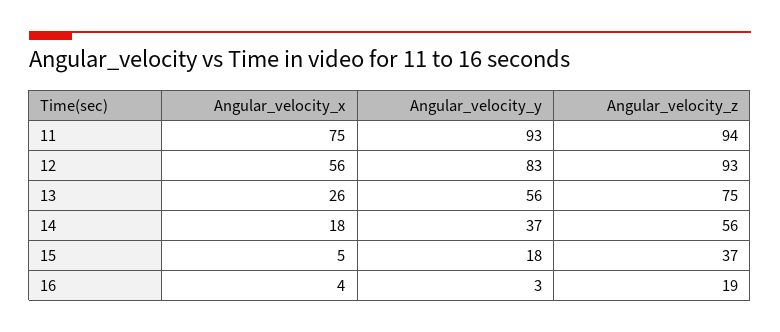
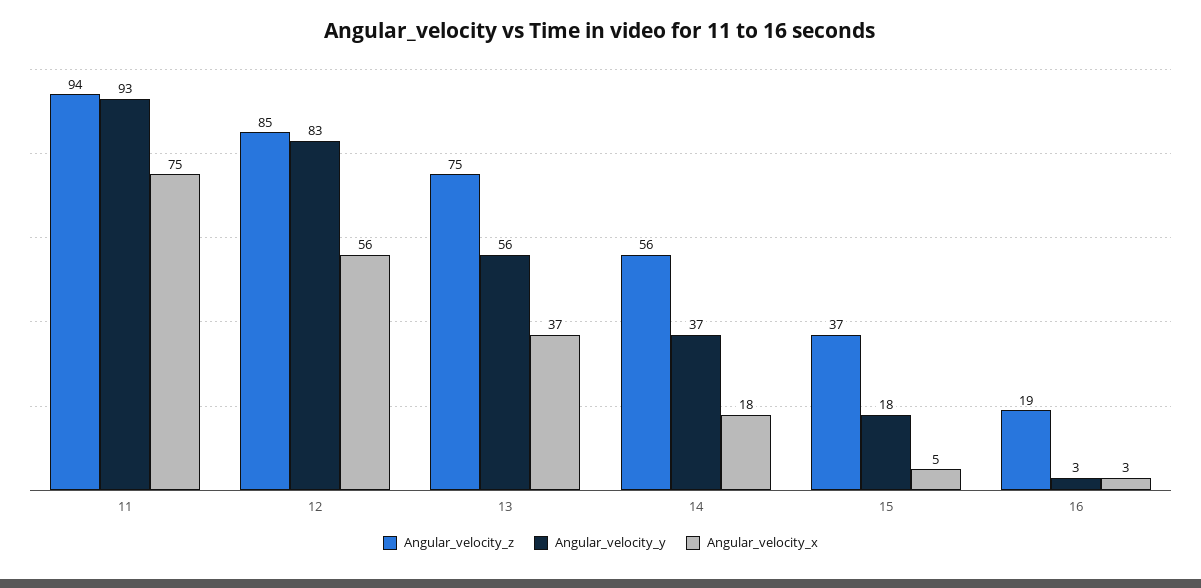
  {
    "Angular_velocity_x": {
      "11": 75,
      "12": 56,
-     "13": 26,
+     "13": 37,
      "14": 18,
      "15": 5,
-     "16": 4
+     "16": 3
    },
    "Angular_velocity_y": {
      "11": 93,
      "12": 83,
      "13": 56,
      "14": 37,
      "15": 18,
      "16": 3
    },
    "Angular_velocity_z": {
      "11": 94,
-     "12": 93,
+     "12": 85,
      "13": 75,
      "14": 56,
      "15": 37,
      "16": 19
    }
  }

